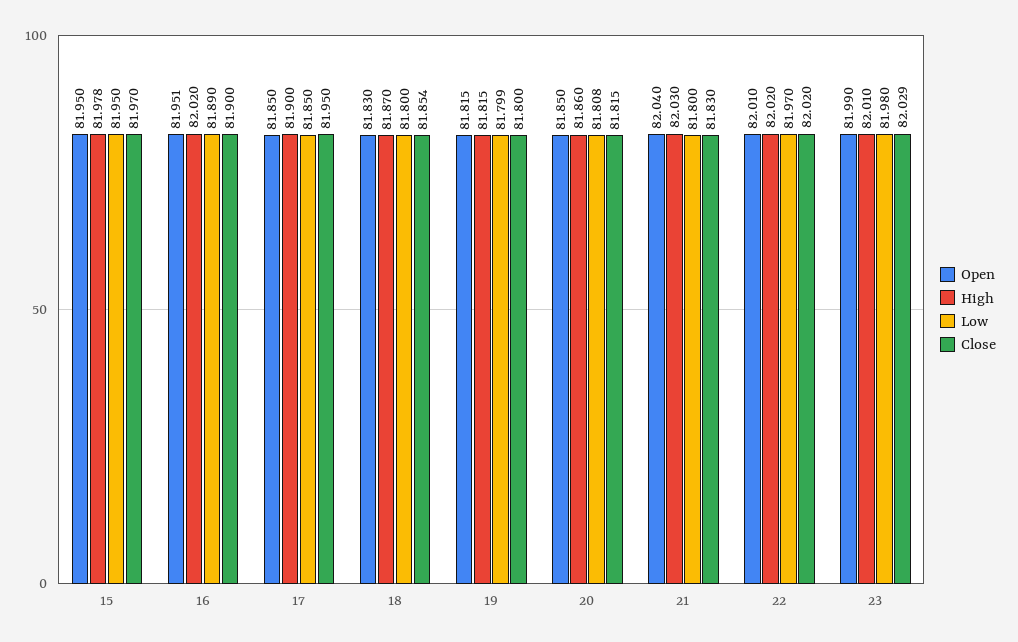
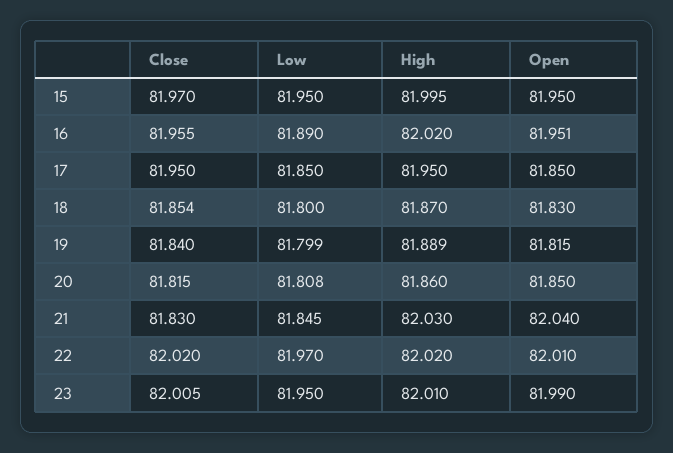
  {
    "Open": {
      "15": 81.95,
      "16": 81.951,
      "17": 81.85,
      "18": 81.83,
      "19": 81.815,
      "20": 81.85,
      "21": 82.04,
      "22": 82.01,
      "23": 81.99
    },
    "High": {
-     "15": 81.978,
+     "15": 81.995,
      "16": 82.02,
-     "17": 81.9,
+     "17": 81.95,
      "18": 81.87,
-     "19": 81.815,
+     "19": 81.889,
      "20": 81.86,
      "21": 82.03,
      "22": 82.02,
      "23": 82.01
    },
    "Low": {
      "15": 81.95,
      "16": 81.89,
      "17": 81.85,
      "18": 81.8,
      "19": 81.799,
      "20": 81.808,
-     "21": 81.8,
+     "21": 81.845,
      "22": 81.97,
-     "23": 81.98
+     "23": 81.95
    },
    "Close": {
      "15": 81.97,
-     "16": 81.9,
+     "16": 81.955,
      "17": 81.95,
      "18": 81.854,
-     "19": 81.8,
+     "19": 81.84,
      "20": 81.815,
      "21": 81.83,
      "22": 82.02,
-     "23": 82.029
+     "23": 82.005
    }
  }

